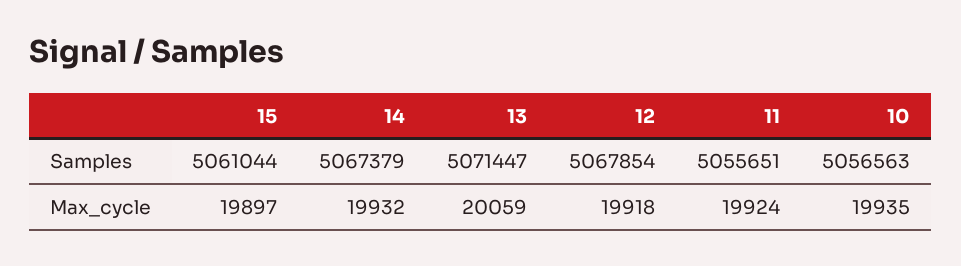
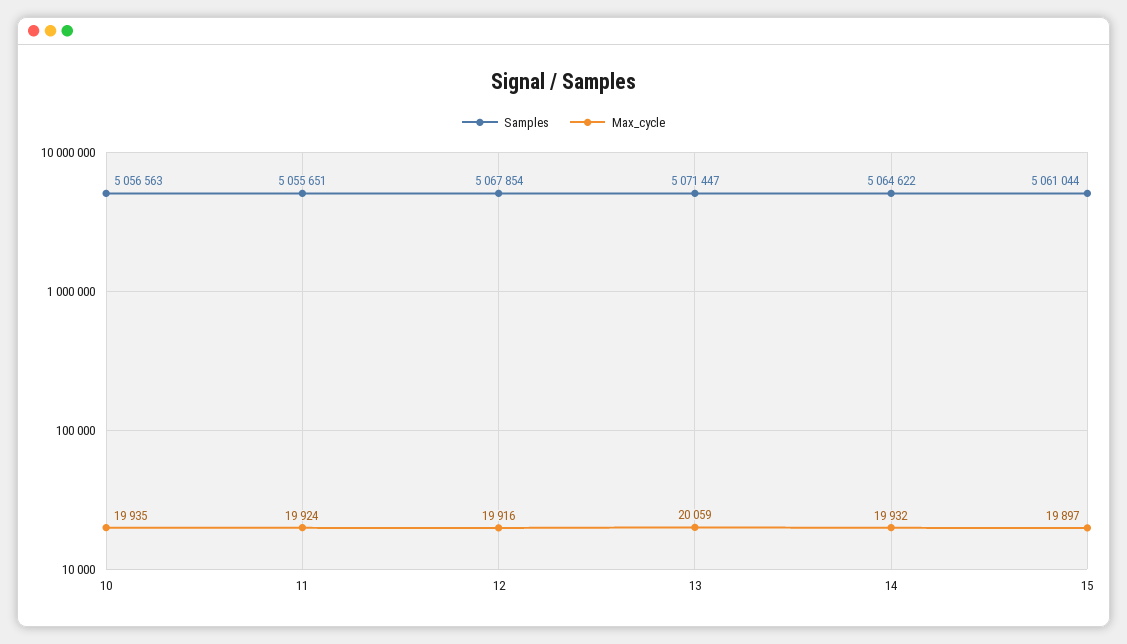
  {
    "Samples": {
      "15": 5061044,
-     "14": 5067379,
+     "14": 5064622,
      "13": 5071447,
      "12": 5067854,
      "11": 5055651,
      "10": 5056563
    },
    "Max_cycle": {
      "15": 19897,
      "14": 19932,
      "13": 20059,
-     "12": 19918,
+     "12": 19916,
      "11": 19924,
      "10": 19935
    }
  }

